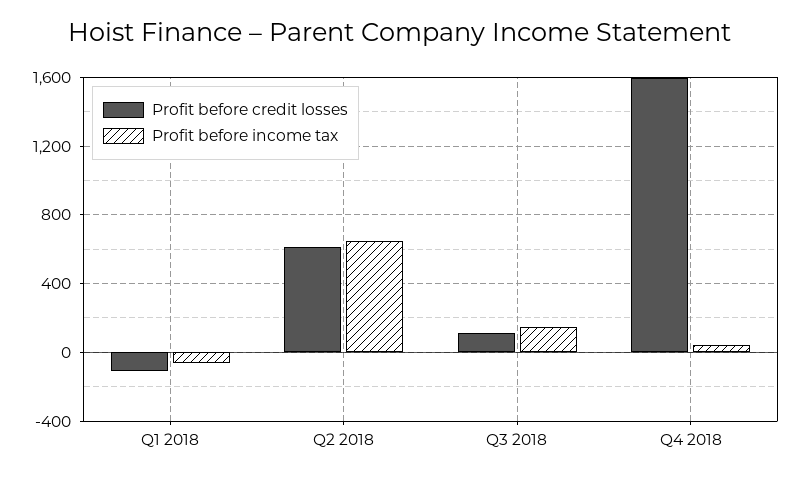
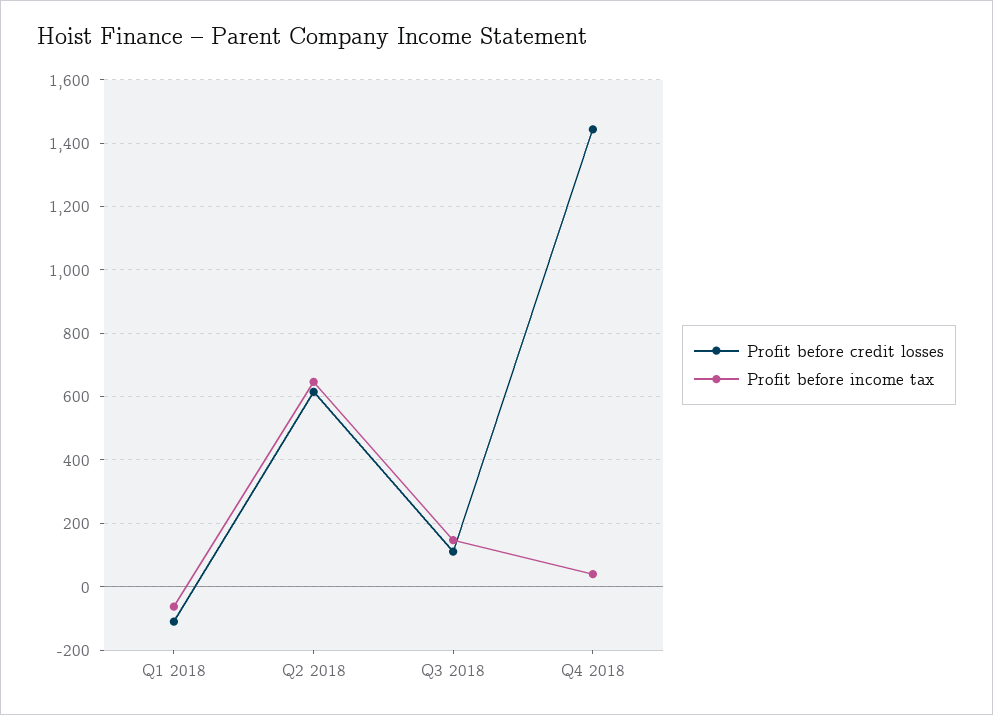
  {
    "Profit before credit losses": {
      "Q1 2018": -120,
      "Q2 2018": 620,
      "Q3 2018": 120,
-     "Q4 2018": 1600
+     "Q4 2018": 1440
    },
    "Profit before income tax": {
      "Q1 2018": -60,
      "Q2 2018": 640,
      "Q3 2018": 140,
      "Q4 2018": 40
    }
  }

